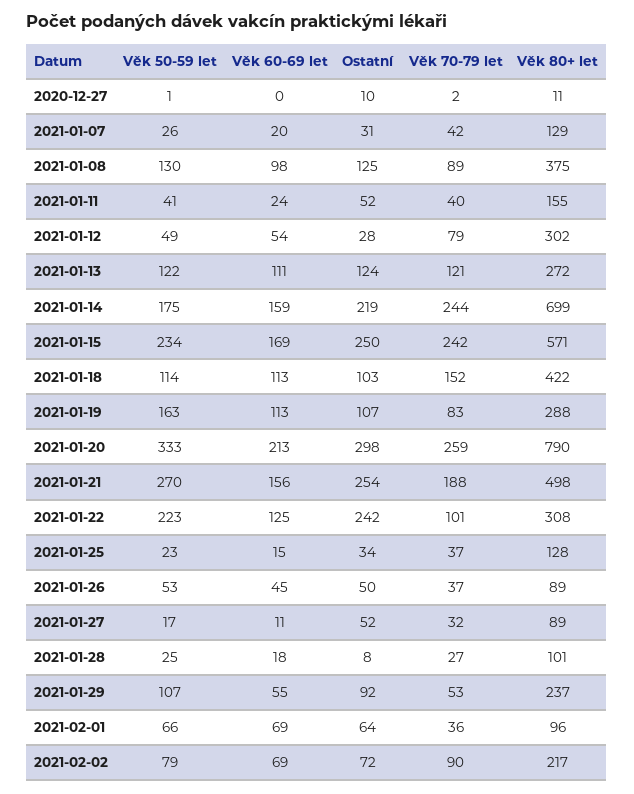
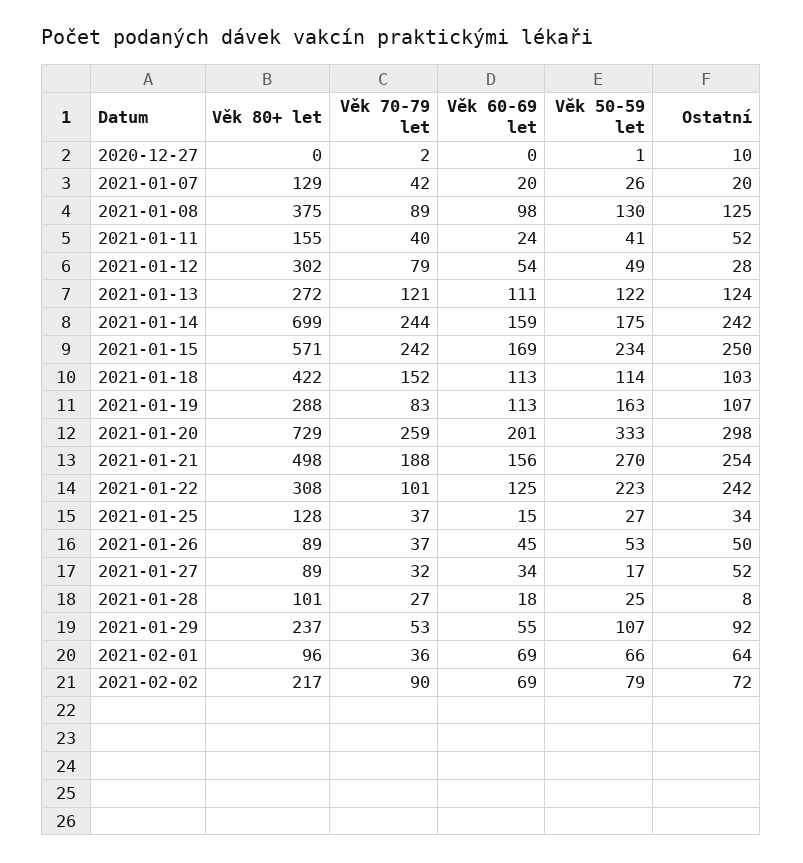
  {
    "Věk 50-59 let": {
      "2020-12-27": 1,
      "2021-01-07": 26,
      "2021-01-08": 130,
      "2021-01-11": 41,
      "2021-01-12": 49,
      "2021-01-13": 122,
      "2021-01-14": 175,
      "2021-01-15": 234,
      "2021-01-18": 114,
      "2021-01-19": 163,
      "2021-01-20": 333,
      "2021-01-21": 270,
      "2021-01-22": 223,
-     "2021-01-25": 23,
+     "2021-01-25": 27,
      "2021-01-26": 53,
      "2021-01-27": 17,
      "2021-01-28": 25,
      "2021-01-29": 107,
      "2021-02-01": 66,
      "2021-02-02": 79
    },
    "Věk 60-69 let": {
      "2020-12-27": 0,
      "2021-01-07": 20,
      "2021-01-08": 98,
      "2021-01-11": 24,
      "2021-01-12": 54,
      "2021-01-13": 111,
      "2021-01-14": 159,
      "2021-01-15": 169,
      "2021-01-18": 113,
      "2021-01-19": 113,
-     "2021-01-20": 213,
+     "2021-01-20": 201,
      "2021-01-21": 156,
      "2021-01-22": 125,
      "2021-01-25": 15,
      "2021-01-26": 45,
-     "2021-01-27": 11,
+     "2021-01-27": 34,
      "2021-01-28": 18,
      "2021-01-29": 55,
      "2021-02-01": 69,
      "2021-02-02": 69
    },
    "Ostatní": {
      "2020-12-27": 10,
-     "2021-01-07": 31,
+     "2021-01-07": 20,
      "2021-01-08": 125,
      "2021-01-11": 52,
      "2021-01-12": 28,
      "2021-01-13": 124,
-     "2021-01-14": 219,
+     "2021-01-14": 242,
      "2021-01-15": 250,
      "2021-01-18": 103,
      "2021-01-19": 107,
      "2021-01-20": 298,
      "2021-01-21": 254,
      "2021-01-22": 242,
      "2021-01-25": 34,
      "2021-01-26": 50,
      "2021-01-27": 52,
      "2021-01-28": 8,
      "2021-01-29": 92,
      "2021-02-01": 64,
      "2021-02-02": 72
    },
    "Věk 70-79 let": {
      "2020-12-27": 2,
      "2021-01-07": 42,
      "2021-01-08": 89,
      "2021-01-11": 40,
      "2021-01-12": 79,
      "2021-01-13": 121,
      "2021-01-14": 244,
      "2021-01-15": 242,
      "2021-01-18": 152,
      "2021-01-19": 83,
      "2021-01-20": 259,
      "2021-01-21": 188,
      "2021-01-22": 101,
      "2021-01-25": 37,
      "2021-01-26": 37,
      "2021-01-27": 32,
      "2021-01-28": 27,
      "2021-01-29": 53,
      "2021-02-01": 36,
      "2021-02-02": 90
    },
    "Věk 80+ let": {
-     "2020-12-27": 11,
+     "2020-12-27": 0,
      "2021-01-07": 129,
      "2021-01-08": 375,
      "2021-01-11": 155,
      "2021-01-12": 302,
      "2021-01-13": 272,
      "2021-01-14": 699,
      "2021-01-15": 571,
      "2021-01-18": 422,
      "2021-01-19": 288,
-     "2021-01-20": 790,
+     "2021-01-20": 729,
      "2021-01-21": 498,
      "2021-01-22": 308,
      "2021-01-25": 128,
      "2021-01-26": 89,
      "2021-01-27": 89,
      "2021-01-28": 101,
      "2021-01-29": 237,
      "2021-02-01": 96,
      "2021-02-02": 217
    }
  }

